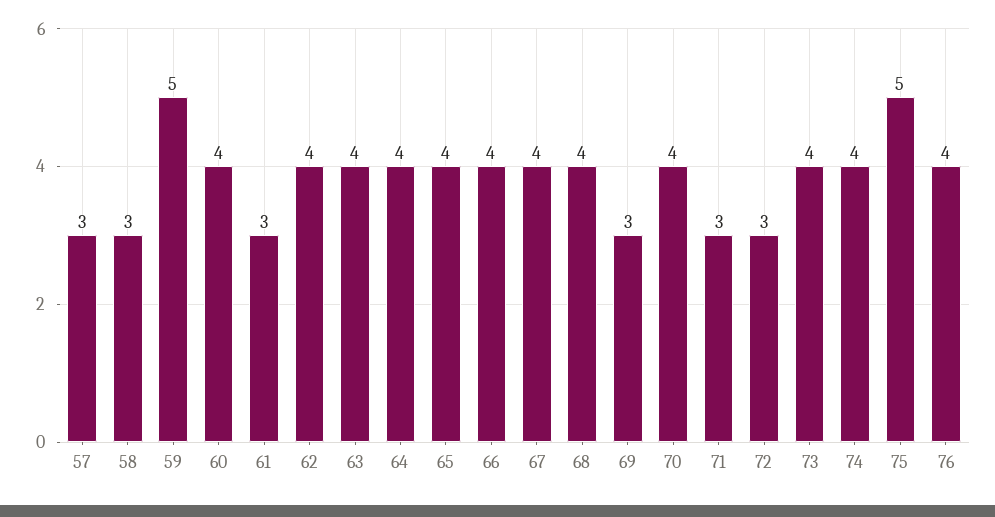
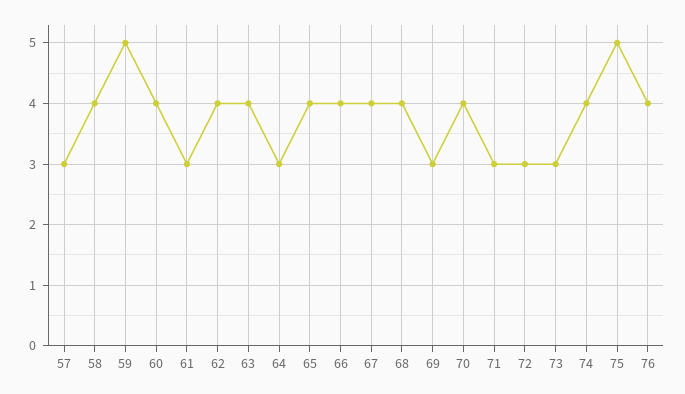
  {
    "57": 3,
-   "58": 3,
+   "58": 4,
    "59": 5,
    "60": 4,
    "61": 3,
    "62": 4,
    "63": 4,
-   "64": 4,
+   "64": 3,
    "65": 4,
    "66": 4,
    "67": 4,
    "68": 4,
    "69": 3,
    "70": 4,
    "71": 3,
    "72": 3,
-   "73": 4,
+   "73": 3,
    "74": 4,
    "75": 5,
    "76": 4
  }

